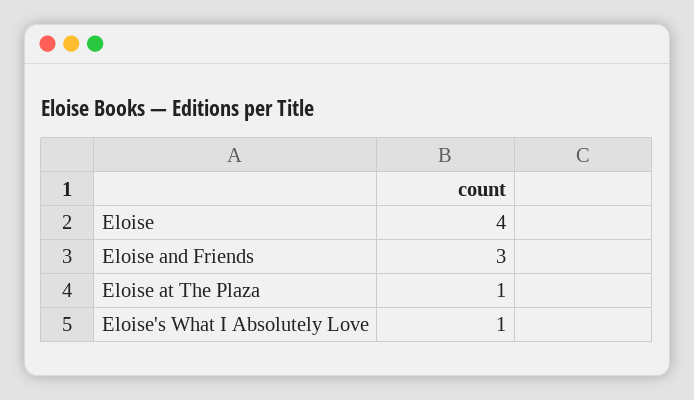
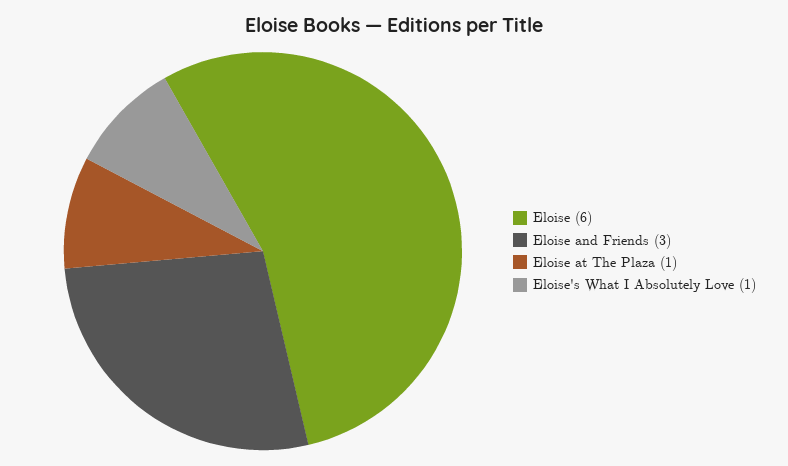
  {
-   "Eloise": 4,
+   "Eloise": 6,
    "Eloise and Friends": 3,
    "Eloise at The Plaza": 1,
    "Eloise's What I Absolutely Love": 1
  }

